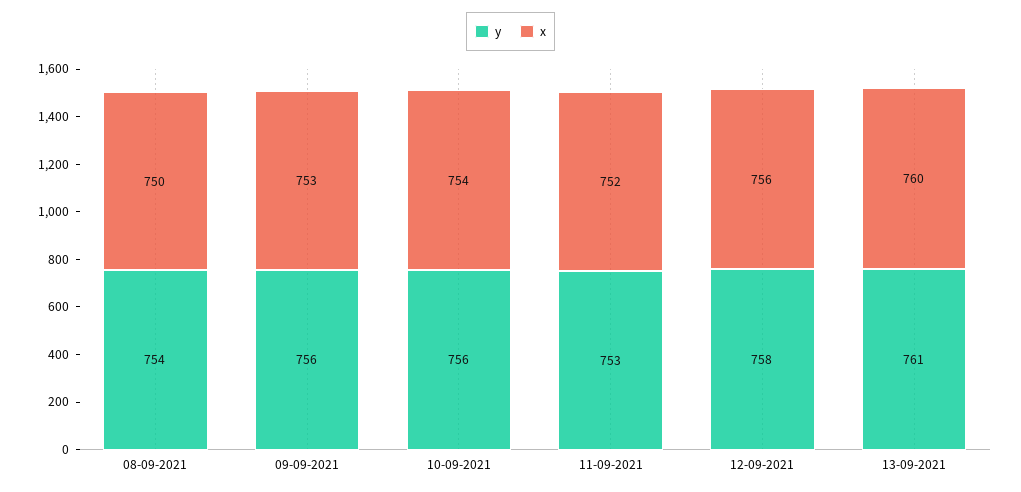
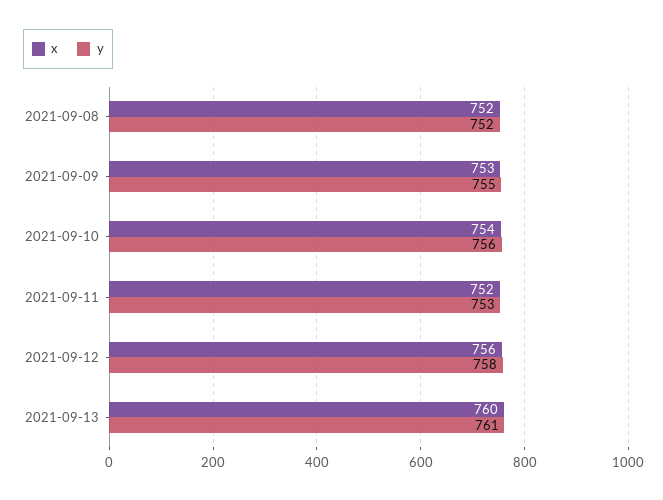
  {
    "y": {
-     "08-09-2021": 754,
+     "08-09-2021": 752,
-     "09-09-2021": 756,
+     "09-09-2021": 755,
      "10-09-2021": 756,
      "11-09-2021": 753,
      "12-09-2021": 758,
      "13-09-2021": 761
    },
    "x": {
-     "08-09-2021": 750,
+     "08-09-2021": 752,
      "09-09-2021": 753,
      "10-09-2021": 754,
      "11-09-2021": 752,
      "12-09-2021": 756,
      "13-09-2021": 760
    }
  }

